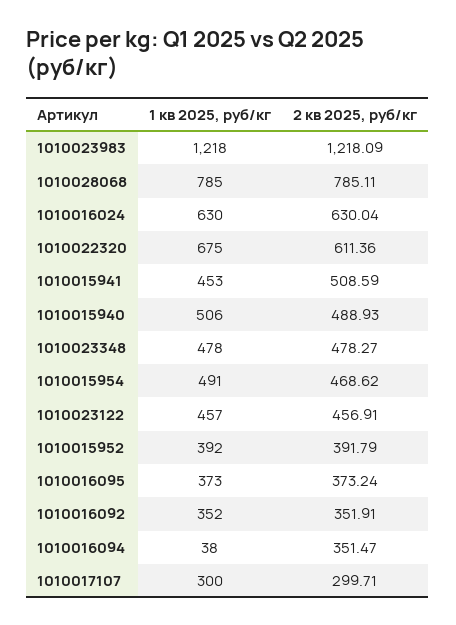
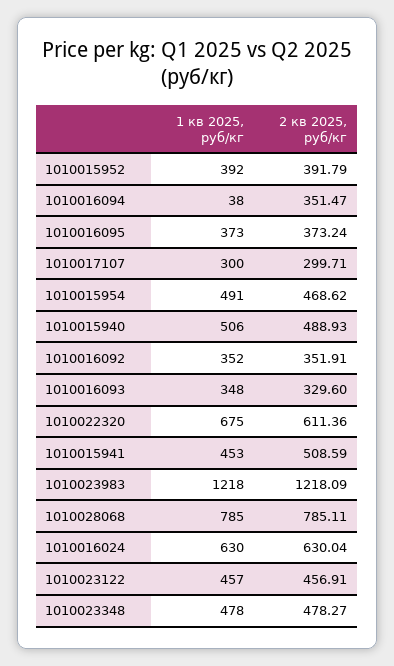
  {
    "1 кв 2025, руб/кг": {
      "1010023983": 1218,
      "1010028068": 785,
      "1010016024": 630,
      "1010022320": 675,
      "1010015941": 453,
      "1010015940": 506,
      "1010023348": 478,
      "1010015954": 491,
      "1010023122": 457,
      "1010015952": 392,
      "1010016095": 373,
      "1010016092": 352,
      "1010016094": 38,
-     "1010017107": 300
+     "1010017107": 300,
+     "1010016093": 348
    },
    "2 кв 2025, руб/кг": {
      "1010023983": 1218.09,
      "1010028068": 785.11,
      "1010016024": 630.04,
      "1010022320": 611.36,
      "1010015941": 508.59,
      "1010015940": 488.93,
      "1010023348": 478.27,
      "1010015954": 468.62,
      "1010023122": 456.91,
      "1010015952": 391.79,
      "1010016095": 373.24,
      "1010016092": 351.91,
      "1010016094": 351.47,
-     "1010017107": 299.71
+     "1010017107": 299.71,
+     "1010016093": 329.6
    }
  }

